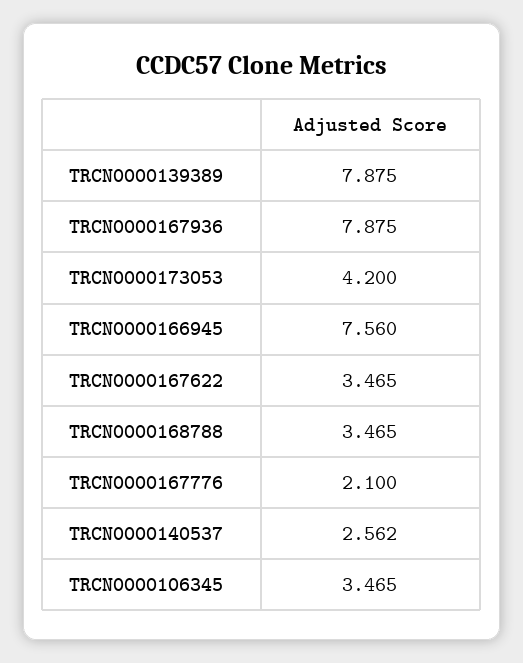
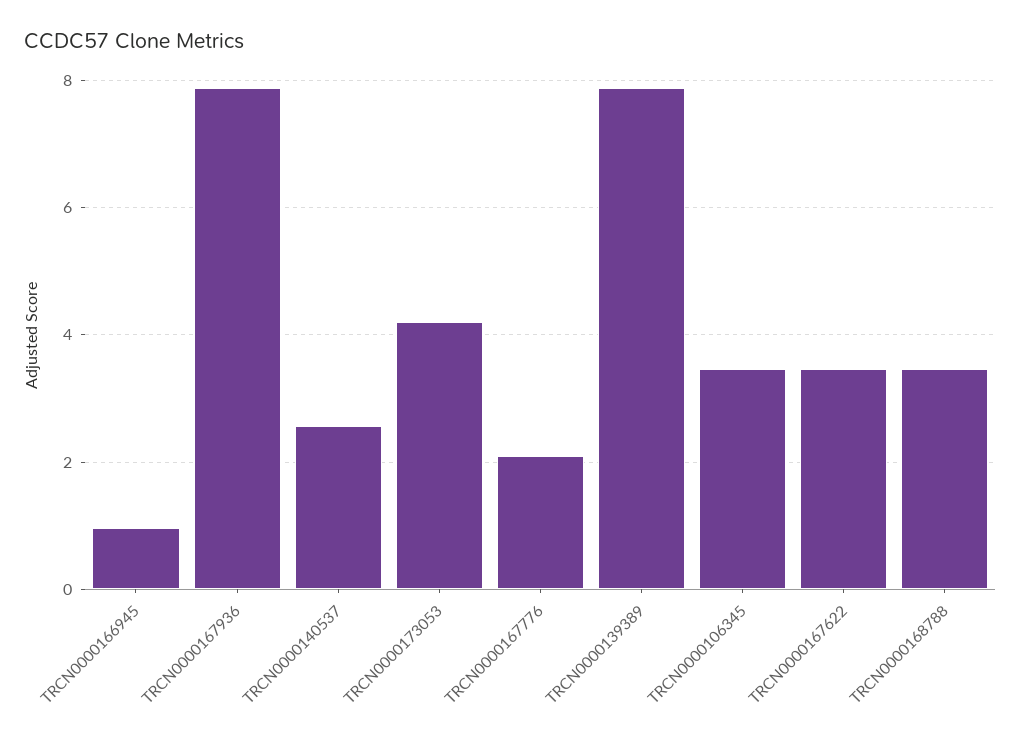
  {
    "TRCN0000139389": 7.875,
    "TRCN0000167936": 7.875,
    "TRCN0000173053": 4.2,
-   "TRCN0000166945": 7.56,
+   "TRCN0000166945": 1,
    "TRCN0000167622": 3.465,
    "TRCN0000168788": 3.465,
    "TRCN0000167776": 2.1,
    "TRCN0000140537": 2.562,
    "TRCN0000106345": 3.465
  }

